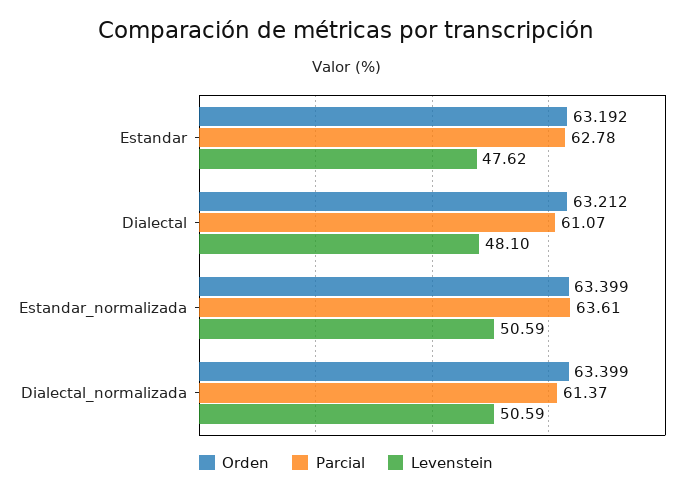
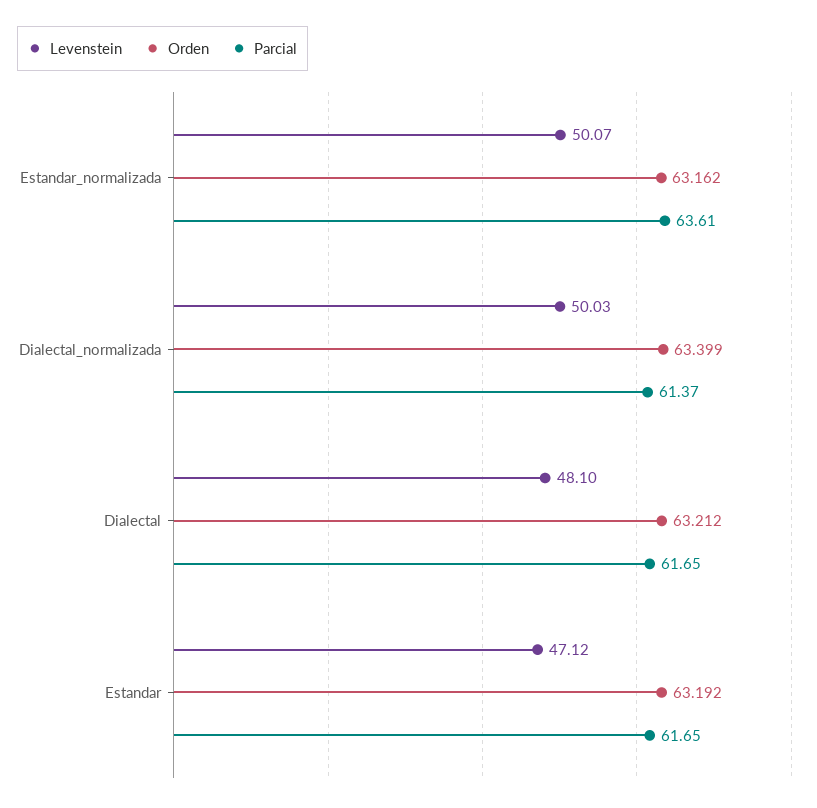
  {
    "Orden": {
      "Estandar": 63.192,
      "Dialectal": 63.212,
-     "Estandar_normalizada": 63.399,
+     "Estandar_normalizada": 63.162,
      "Dialectal_normalizada": 63.399
    },
    "Parcial": {
-     "Estandar": 62.78,
+     "Estandar": 61.65,
-     "Dialectal": 61.07,
+     "Dialectal": 61.65,
      "Estandar_normalizada": 63.61,
      "Dialectal_normalizada": 61.37
    },
    "Levenstein": {
-     "Estandar": 47.62,
+     "Estandar": 47.12,
      "Dialectal": 48.1,
-     "Estandar_normalizada": 50.59,
+     "Estandar_normalizada": 50.07,
-     "Dialectal_normalizada": 50.59
+     "Dialectal_normalizada": 50.03
    }
  }

